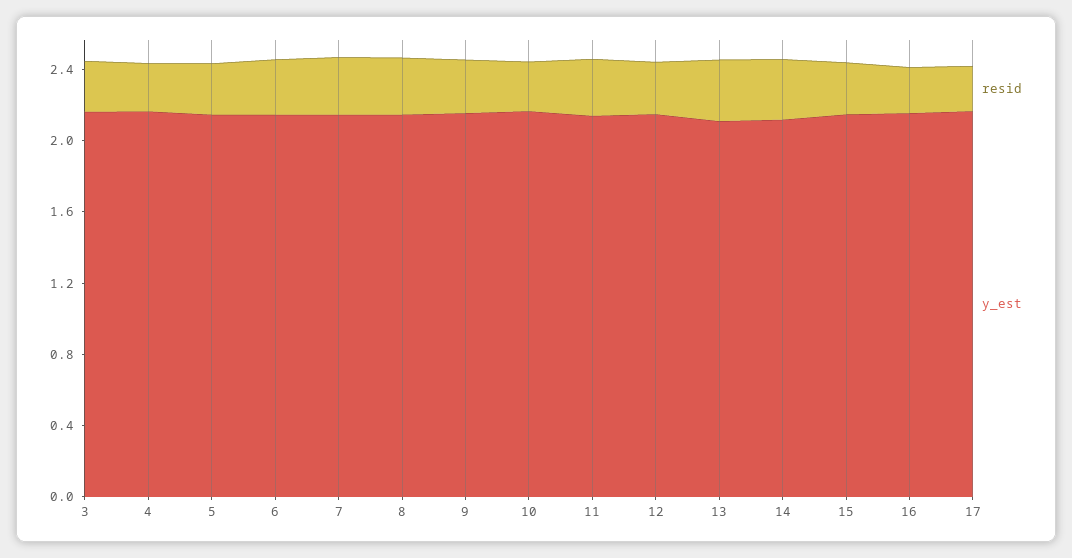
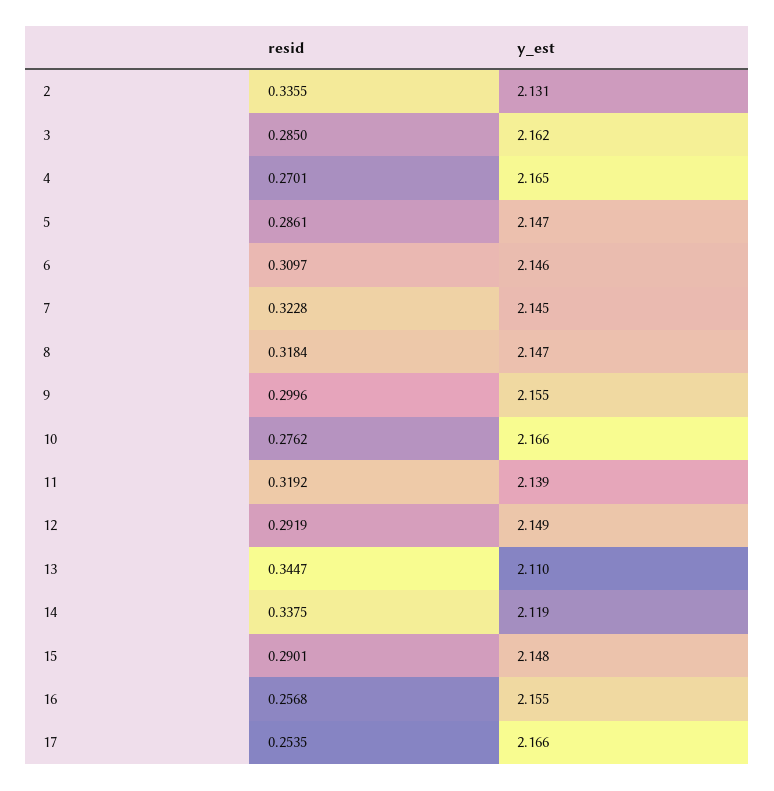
  {
    "resid": {
      "3": 0.285,
      "4": 0.2701,
      "5": 0.2861,
      "6": 0.3097,
      "7": 0.3228,
      "8": 0.3184,
      "9": 0.2996,
      "10": 0.2762,
      "11": 0.3192,
      "12": 0.2919,
      "13": 0.3447,
      "14": 0.3375,
      "15": 0.2901,
      "16": 0.2568,
-     "17": 0.2535
+     "17": 0.2535,
+     "2": 0.3355
    },
    "y_est": {
      "3": 2.162,
      "4": 2.165,
      "5": 2.147,
      "6": 2.146,
      "7": 2.145,
      "8": 2.147,
      "9": 2.155,
      "10": 2.166,
      "11": 2.139,
      "12": 2.149,
      "13": 2.11,
      "14": 2.119,
      "15": 2.148,
      "16": 2.155,
-     "17": 2.166
+     "17": 2.166,
+     "2": 2.131
    }
  }

